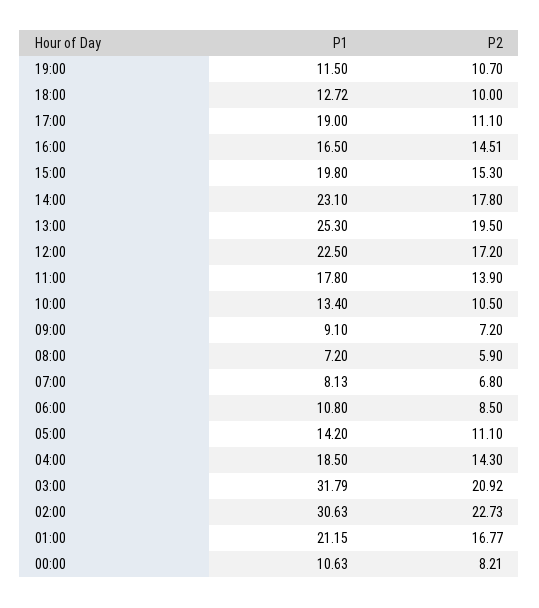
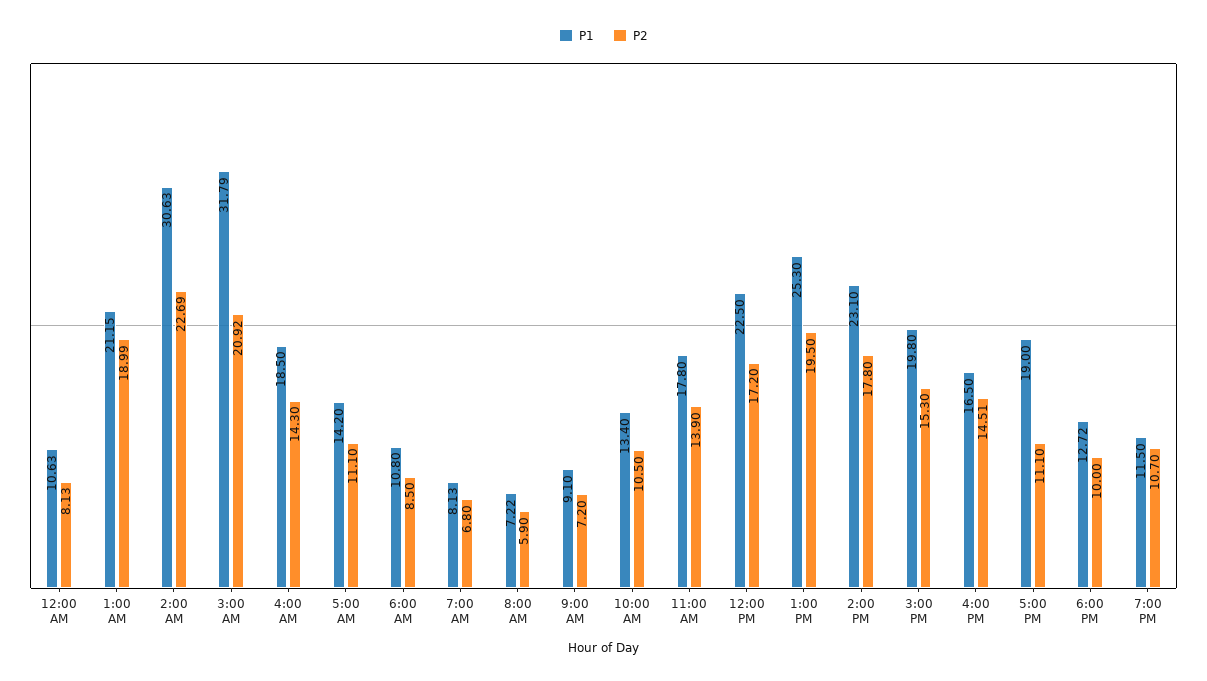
  {
    "P1": {
      "19:00": 11.5,
      "18:00": 12.72,
      "17:00": 19,
      "16:00": 16.5,
      "15:00": 19.8,
      "14:00": 23.1,
      "13:00": 25.3,
      "12:00": 22.5,
      "11:00": 17.8,
      "10:00": 13.4,
      "09:00": 9.1,
-     "08:00": 7.2,
+     "08:00": 7.22,
      "07:00": 8.13,
      "06:00": 10.8,
      "05:00": 14.2,
      "04:00": 18.5,
      "03:00": 31.79,
      "02:00": 30.63,
      "01:00": 21.15,
      "00:00": 10.63
    },
    "P2": {
      "19:00": 10.7,
      "18:00": 10,
      "17:00": 11.1,
      "16:00": 14.51,
      "15:00": 15.3,
      "14:00": 17.8,
      "13:00": 19.5,
      "12:00": 17.2,
      "11:00": 13.9,
      "10:00": 10.5,
      "09:00": 7.2,
      "08:00": 5.9,
      "07:00": 6.8,
      "06:00": 8.5,
      "05:00": 11.1,
      "04:00": 14.3,
      "03:00": 20.92,
-     "02:00": 22.73,
+     "02:00": 22.69,
-     "01:00": 16.77,
+     "01:00": 18.99,
-     "00:00": 8.21
+     "00:00": 8.13
    }
  }

